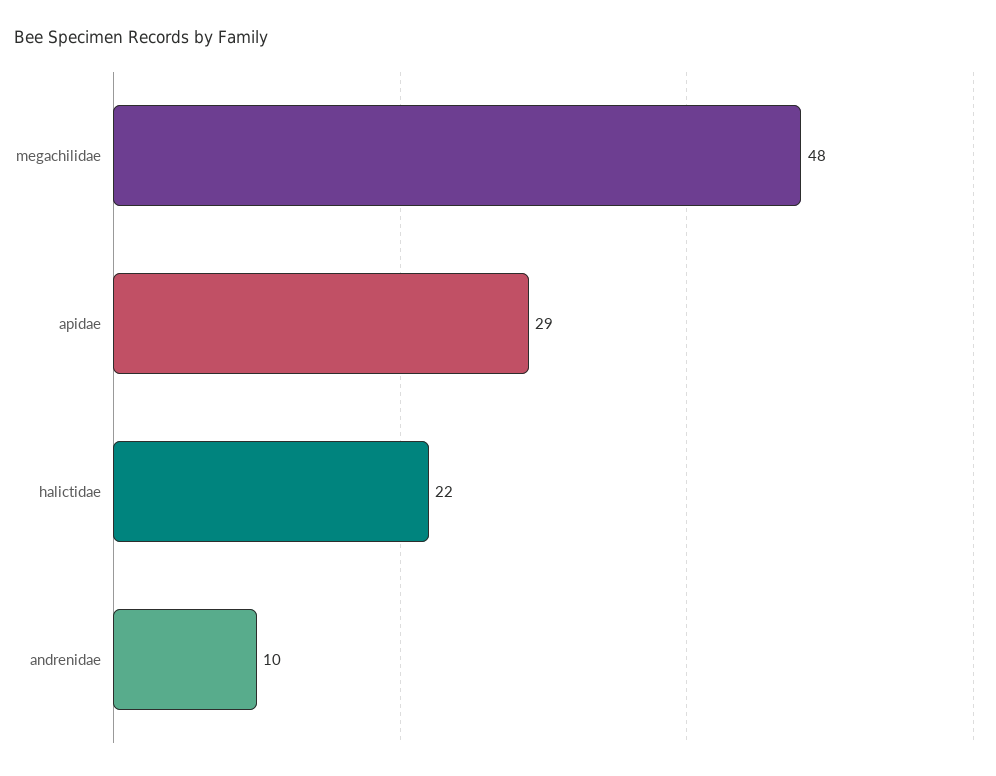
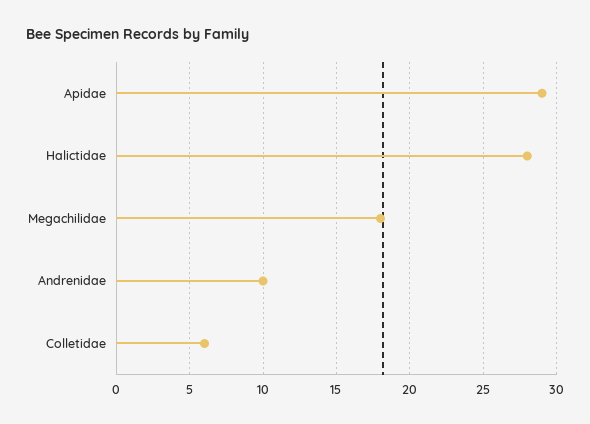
  {
-   "megachilidae": 48,
+   "megachilidae": 18,
    "apidae": 29,
-   "halictidae": 22,
+   "halictidae": 28,
-   "andrenidae": 10
+   "andrenidae": 10,
+   "Colletidae": 6
  }

